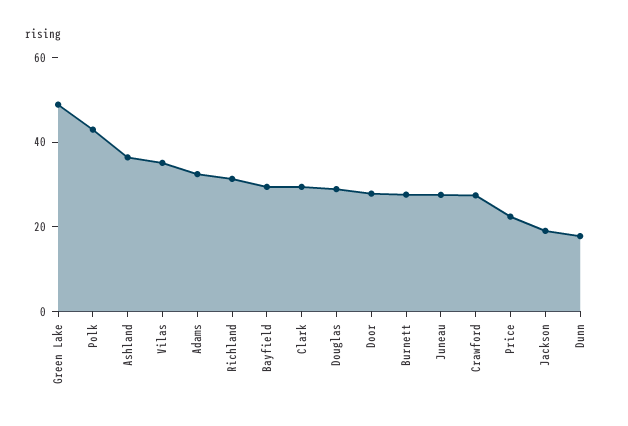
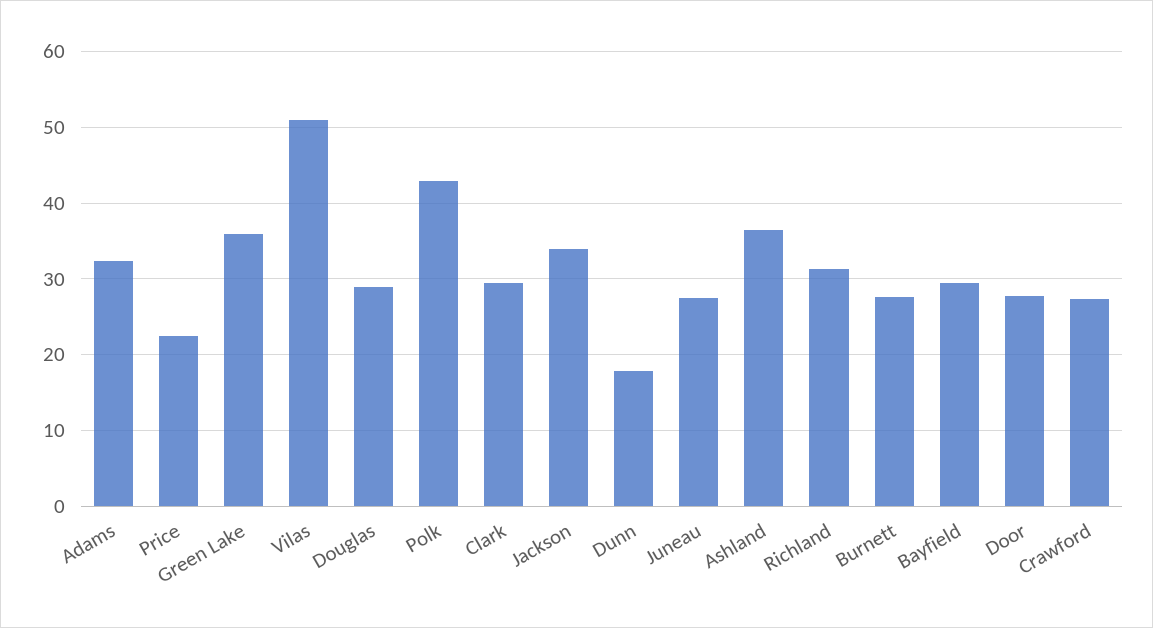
  {
-   "Green Lake": 50,
+   "Green Lake": 36,
    "Polk": 43,
    "Ashland": 36,
-   "Vilas": 35,
+   "Vilas": 51,
    "Adams": 32,
    "Richland": 31,
    "Bayfield": 29,
    "Clark": 29,
    "Douglas": 29,
    "Door": 28,
    "Burnett": 28,
    "Juneau": 28,
    "Crawford": 27,
    "Price": 22,
-   "Jackson": 20,
+   "Jackson": 34,
    "Dunn": 18
  }

